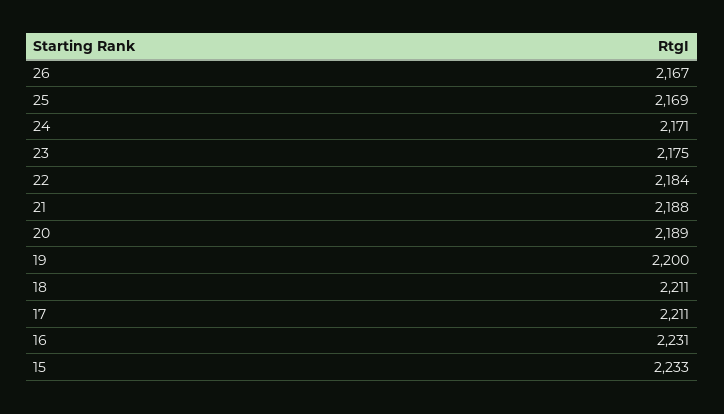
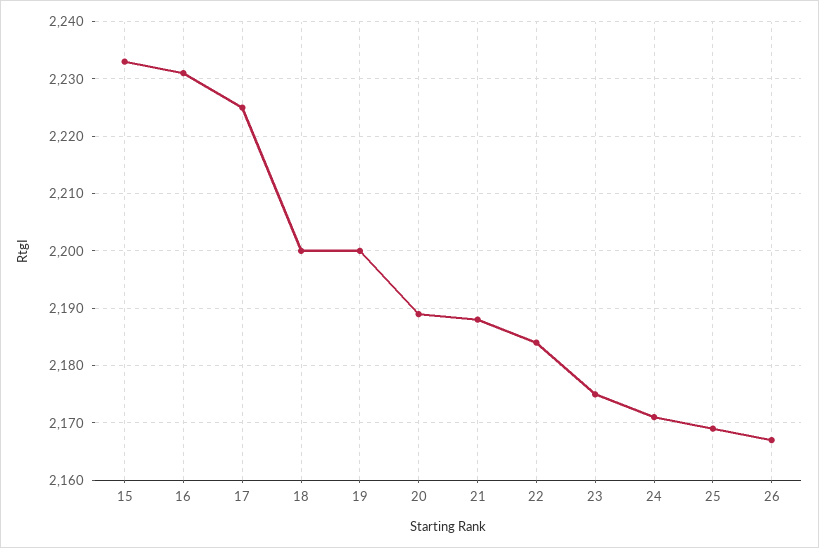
  {
    "26": 2167,
    "25": 2169,
    "24": 2171,
    "23": 2175,
    "22": 2184,
    "21": 2188,
    "20": 2189,
    "19": 2200,
-   "18": 2211,
+   "18": 2200,
-   "17": 2211,
+   "17": 2225,
    "16": 2231,
    "15": 2233
  }

